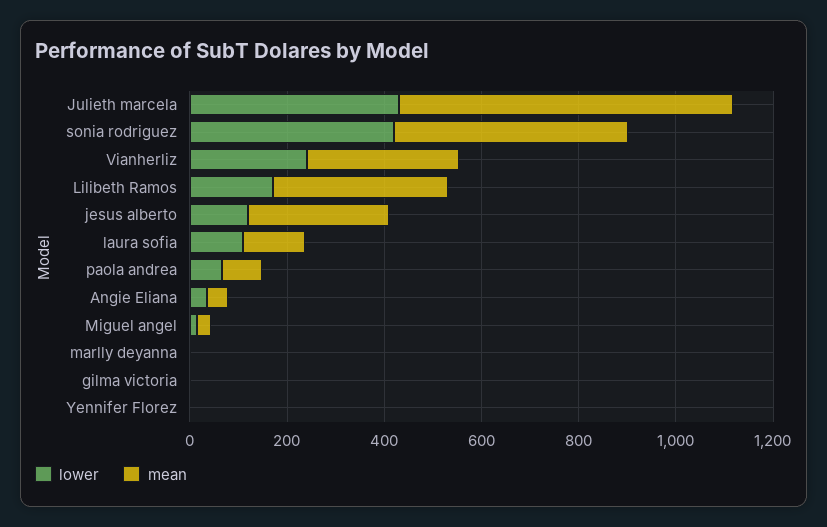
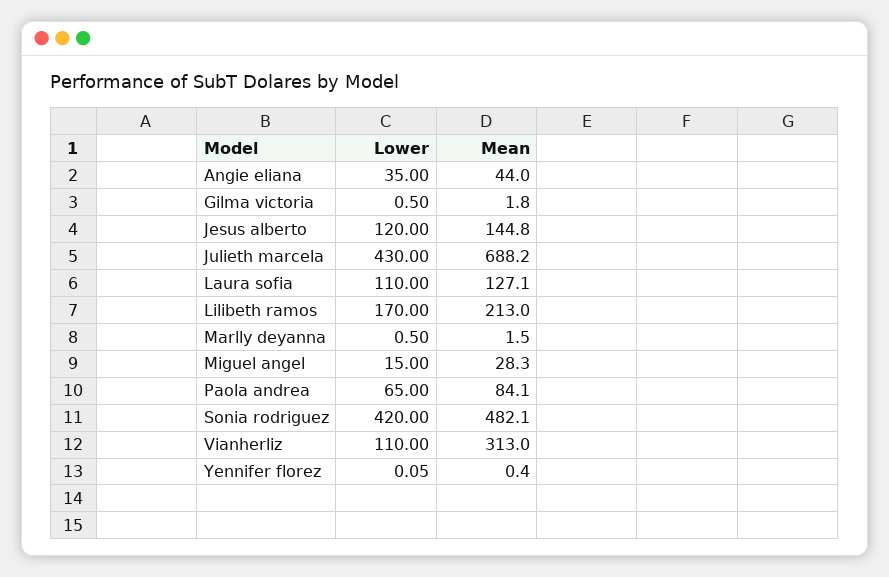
  {
    "lower": {
      "Julieth marcela": 430,
      "sonia rodriguez": 420,
-     "Vianherliz": 250,
+     "Vianherliz": 110,
      "Lilibeth Ramos": 170,
      "jesus alberto": 120,
      "laura sofia": 110,
      "paola andrea": 65,
      "Angie Eliana": 35,
      "Miguel angel": 15,
      "marlly deyanna": 0.5,
      "gilma victoria": 0.5,
      "Yennifer Florez": 0.05
    },
    "mean": {
      "Julieth marcela": 688.2,
      "sonia rodriguez": 482.1,
      "Vianherliz": 313,
-     "Lilibeth Ramos": 350,
+     "Lilibeth Ramos": 213,
-     "jesus alberto": 300,
+     "jesus alberto": 144.8,
      "laura sofia": 127.1,
      "paola andrea": 84.1,
      "Angie Eliana": 44,
      "Miguel angel": 28.3,
      "marlly deyanna": 1.5,
      "gilma victoria": 1.8,
      "Yennifer Florez": 0.4
    }
  }

